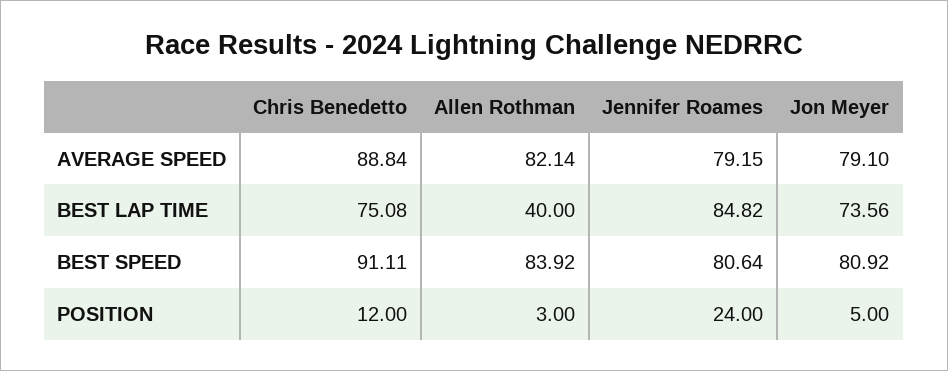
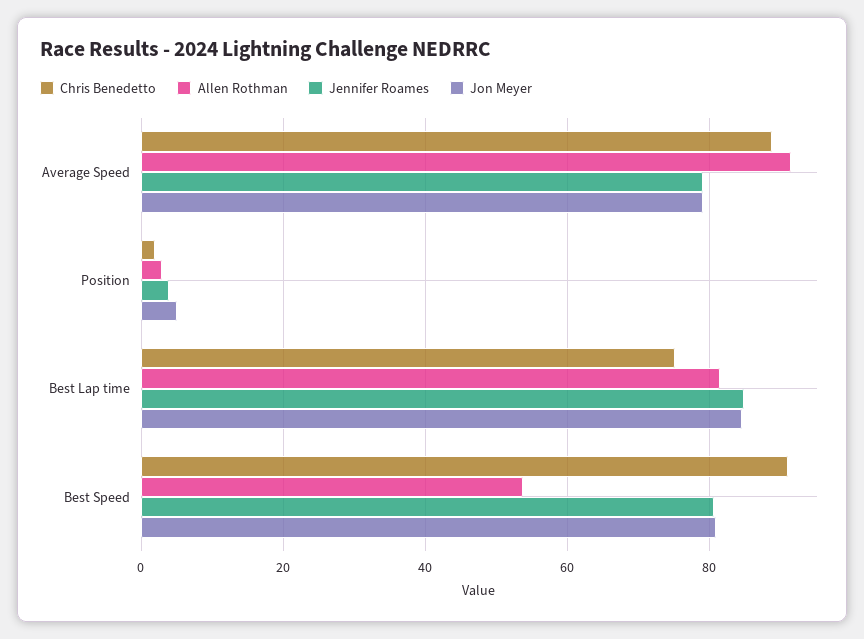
  {
    "Chris Benedetto": {
      "AVERAGE SPEED": 88.84,
      "BEST LAP TIME": 75.08,
      "BEST SPEED": 91.11,
-     "POSITION": 12
+     "POSITION": 2
    },
    "Allen Rothman": {
-     "AVERAGE SPEED": 82.14,
+     "AVERAGE SPEED": 92,
-     "BEST LAP TIME": 40,
+     "BEST LAP TIME": 82,
-     "BEST SPEED": 83.92,
+     "BEST SPEED": 54,
      "POSITION": 3
    },
    "Jennifer Roames": {
      "AVERAGE SPEED": 79.15,
      "BEST LAP TIME": 84.82,
      "BEST SPEED": 80.64,
-     "POSITION": 24
+     "POSITION": 4
    },
    "Jon Meyer": {
      "AVERAGE SPEED": 79.1,
-     "BEST LAP TIME": 73.56,
+     "BEST LAP TIME": 84,
      "BEST SPEED": 80.92,
      "POSITION": 5
    }
  }

